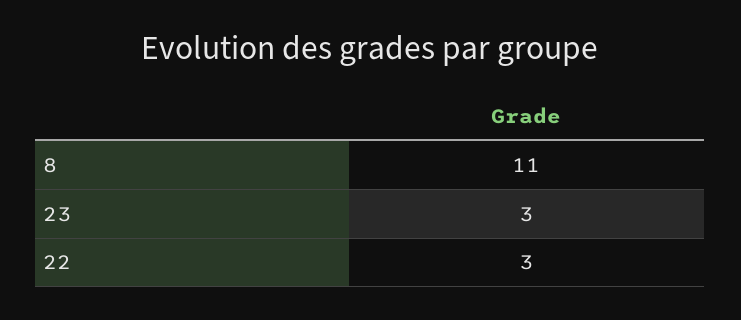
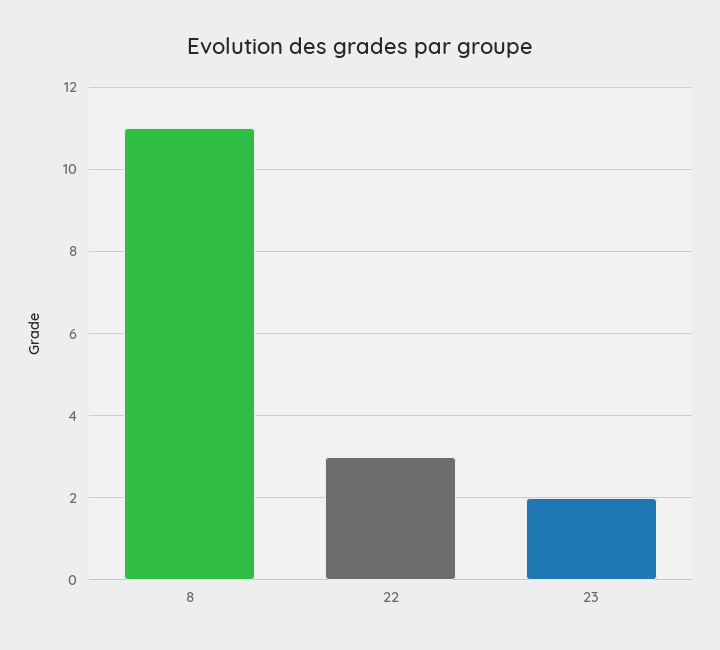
  {
    "8": 11,
-   "23": 3,
+   "23": 2,
    "22": 3
  }

